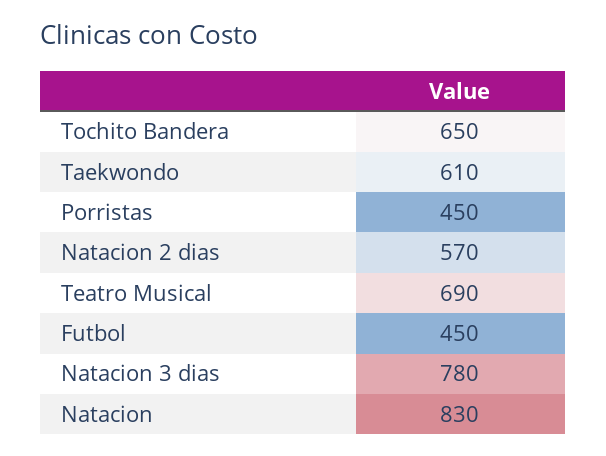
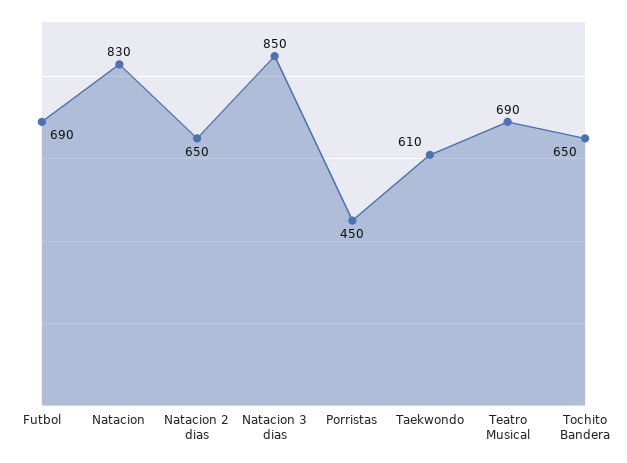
  {
    "Tochito Bandera": 650,
    "Taekwondo": 610,
    "Porristas": 450,
-   "Natacion 2 dias": 570,
+   "Natacion 2 dias": 650,
    "Teatro Musical": 690,
-   "Futbol": 450,
+   "Futbol": 690,
-   "Natacion 3 dias": 780,
+   "Natacion 3 dias": 850,
    "Natacion": 830
  }

